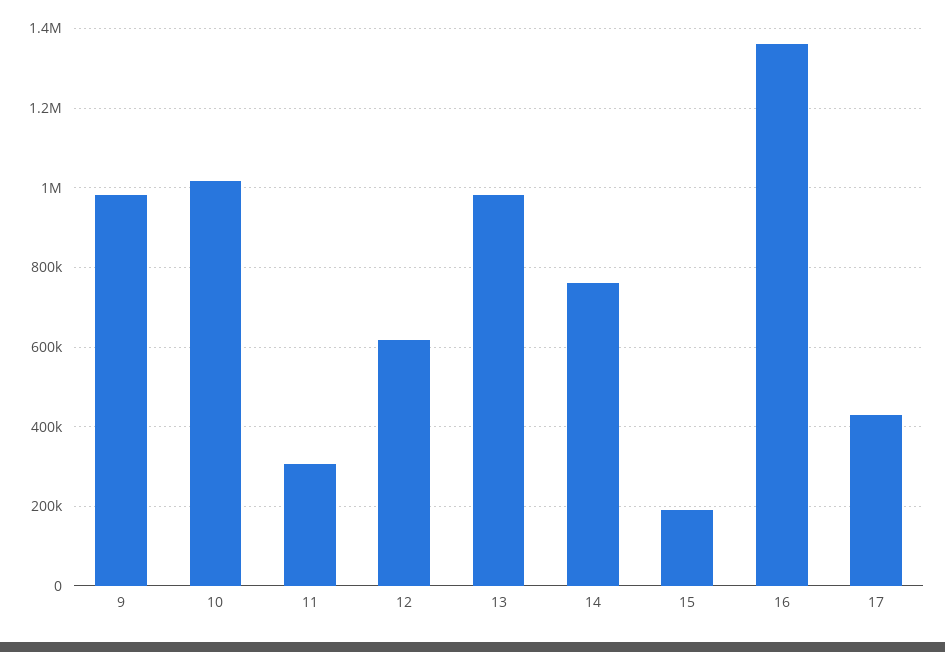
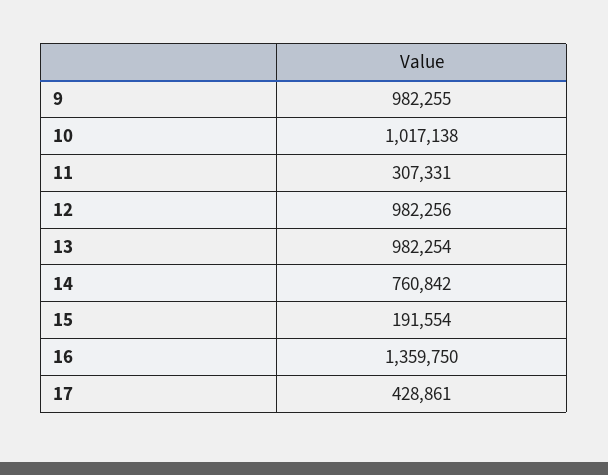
  {
    "9": 982255,
    "10": 1017138,
    "11": 307331,
-   "12": 620000,
+   "12": 982256,
    "13": 982254,
    "14": 760842,
    "15": 191554,
    "16": 1359750,
    "17": 428861
  }

